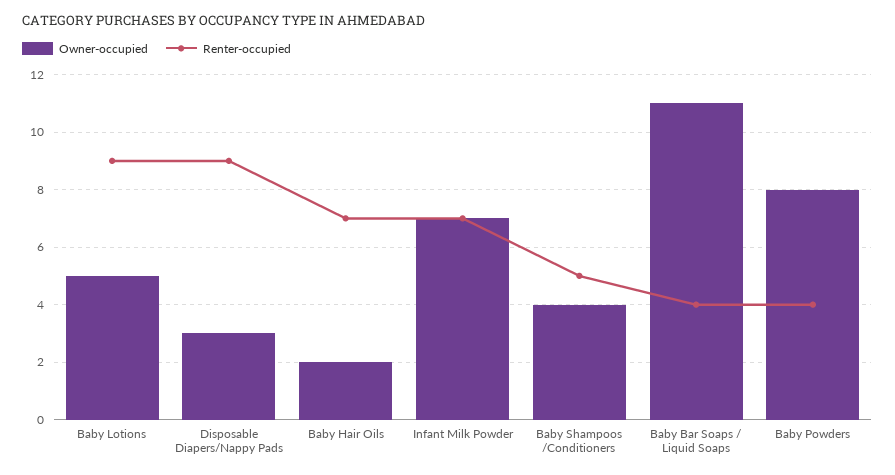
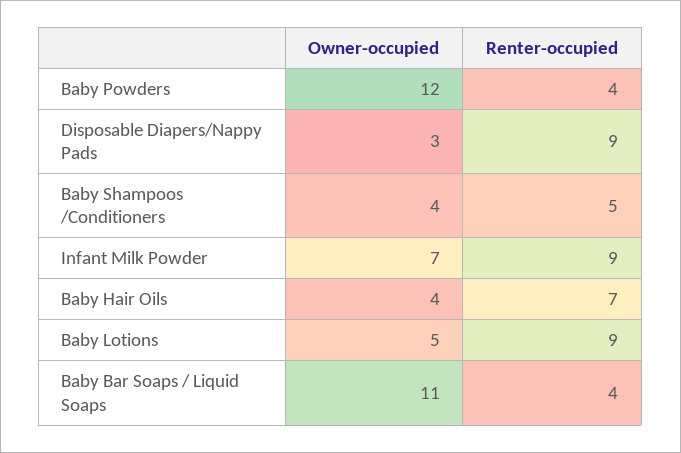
  {
    "Owner-occupied": {
      "Baby Lotions": 5,
      "Disposable Diapers/Nappy Pads": 3,
-     "Baby Hair Oils": 2,
+     "Baby Hair Oils": 4,
      "Infant Milk Powder": 7,
      "Baby Shampoos /Conditioners": 4,
      "Baby Bar Soaps / Liquid Soaps": 11,
-     "Baby Powders": 8
+     "Baby Powders": 12
    },
    "Renter-occupied": {
      "Baby Lotions": 9,
      "Disposable Diapers/Nappy Pads": 9,
      "Baby Hair Oils": 7,
-     "Infant Milk Powder": 7,
+     "Infant Milk Powder": 9,
      "Baby Shampoos /Conditioners": 5,
      "Baby Bar Soaps / Liquid Soaps": 4,
      "Baby Powders": 4
    }
  }

